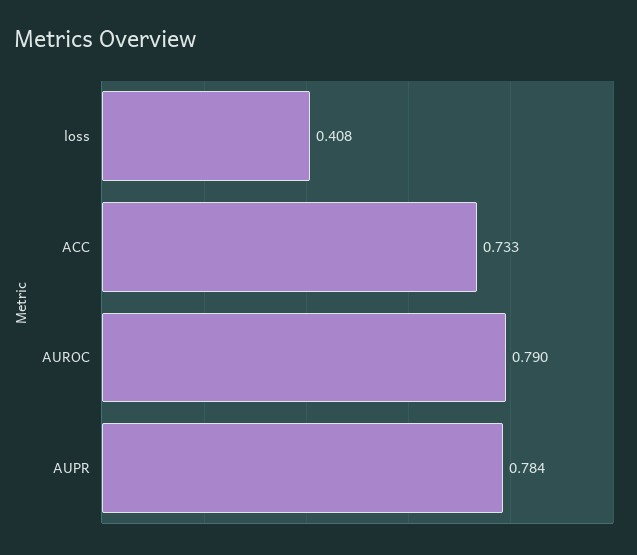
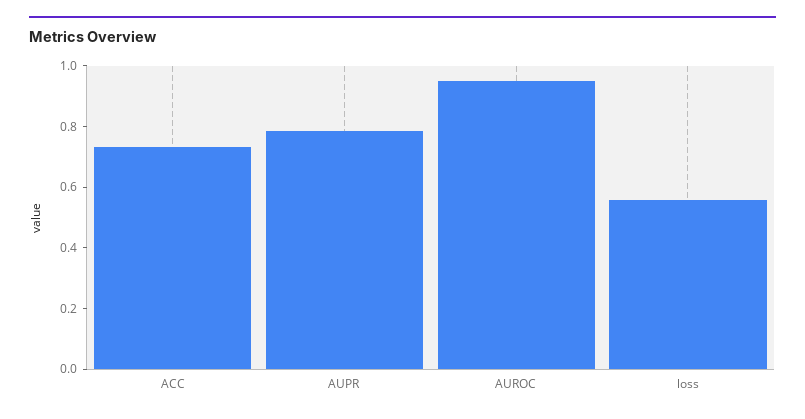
  {
-   "loss": 0.408,
+   "loss": 0.55,
    "ACC": 0.733,
-   "AUROC": 0.79,
+   "AUROC": 0.95,
    "AUPR": 0.784
  }

